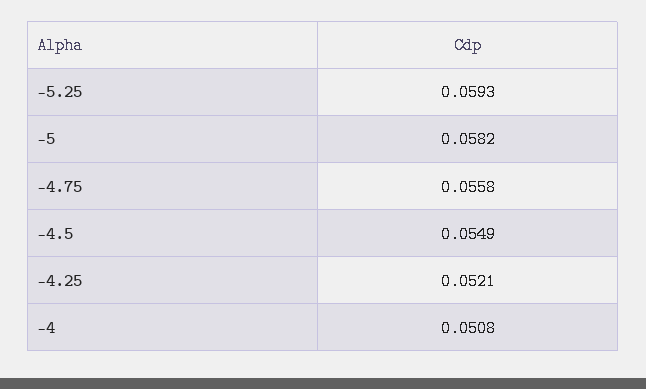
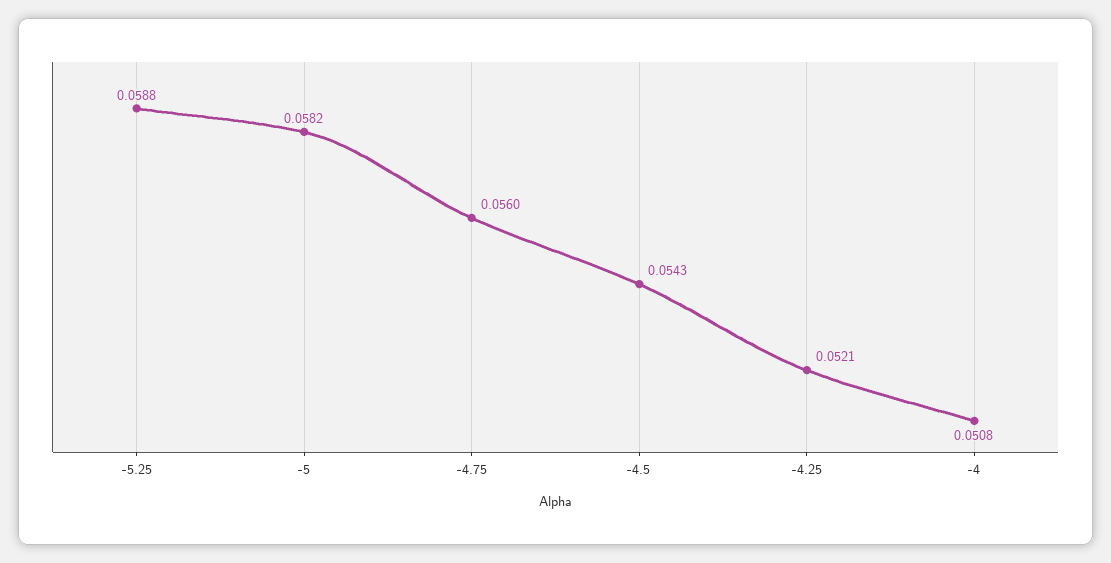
  {
-   "-5.25": 0.0593,
+   "-5.25": 0.0588,
    "-5": 0.0582,
-   "-4.75": 0.0558,
+   "-4.75": 0.056,
-   "-4.5": 0.0549,
+   "-4.5": 0.0543,
    "-4.25": 0.0521,
    "-4": 0.0508
  }

